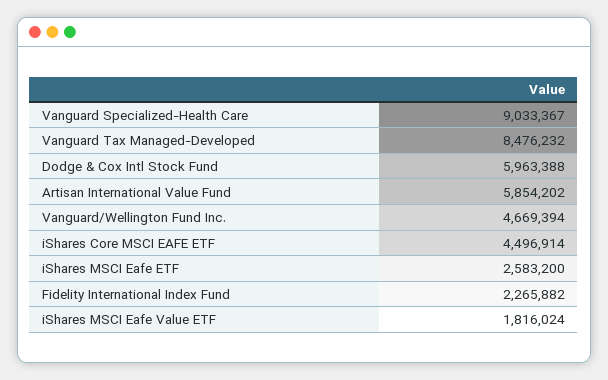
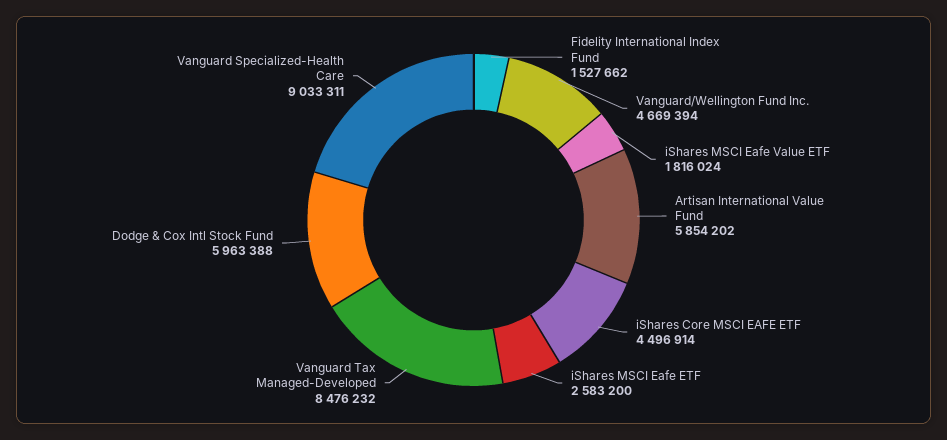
  {
-   "Vanguard Specialized-Health Care": 9033367,
+   "Vanguard Specialized-Health Care": 9033311,
    "Vanguard Tax Managed-Developed": 8476232,
    "Dodge & Cox Intl Stock Fund": 5963388,
    "Artisan International Value Fund": 5854202,
    "Vanguard/Wellington Fund Inc.": 4669394,
    "iShares Core MSCI EAFE ETF": 4496914,
    "iShares MSCI Eafe ETF": 2583200,
-   "Fidelity International Index Fund": 2265882,
+   "Fidelity International Index Fund": 1527662,
    "iShares MSCI Eafe Value ETF": 1816024
  }

